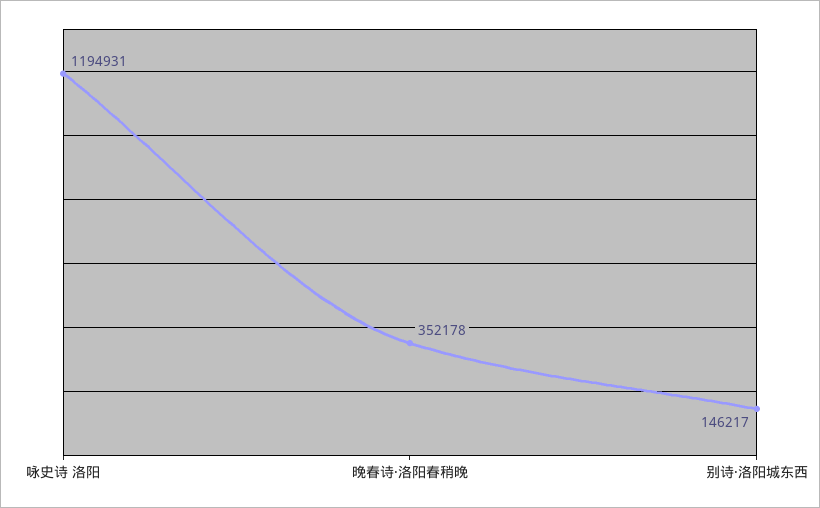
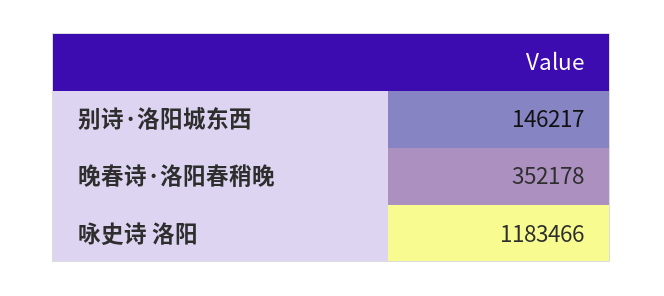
  {
-   "咏史诗 洛阳": 1194931,
+   "咏史诗 洛阳": 1183466,
    "晚春诗·洛阳春稍晚": 352178,
    "别诗·洛阳城东西": 146217
  }

